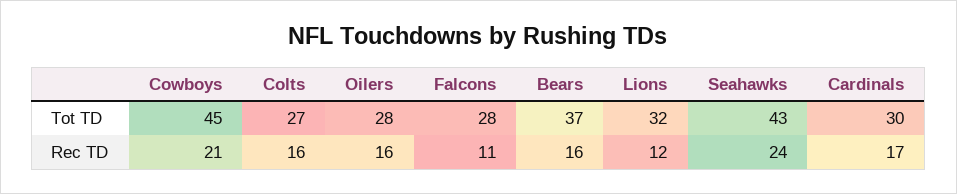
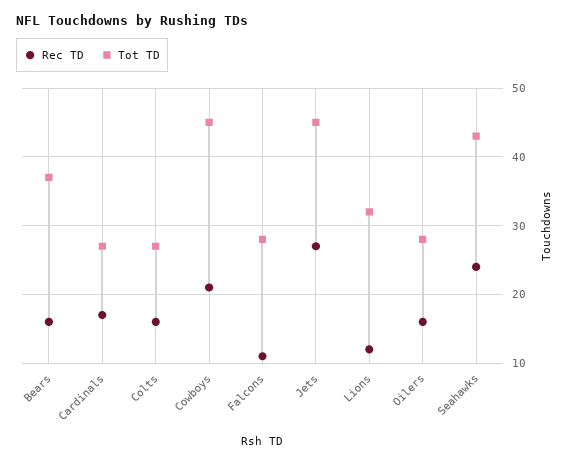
  {
    "Tot TD": {
      "Cowboys": 45,
      "Colts": 27,
      "Oilers": 28,
      "Falcons": 28,
      "Bears": 37,
      "Lions": 32,
      "Seahawks": 43,
-     "Cardinals": 30
+     "Cardinals": 27,
+     "Jets": 45
    },
    "Rec TD": {
      "Cowboys": 21,
      "Colts": 16,
      "Oilers": 16,
      "Falcons": 11,
      "Bears": 16,
      "Lions": 12,
      "Seahawks": 24,
-     "Cardinals": 17
+     "Cardinals": 17,
+     "Jets": 27
    }
  }

